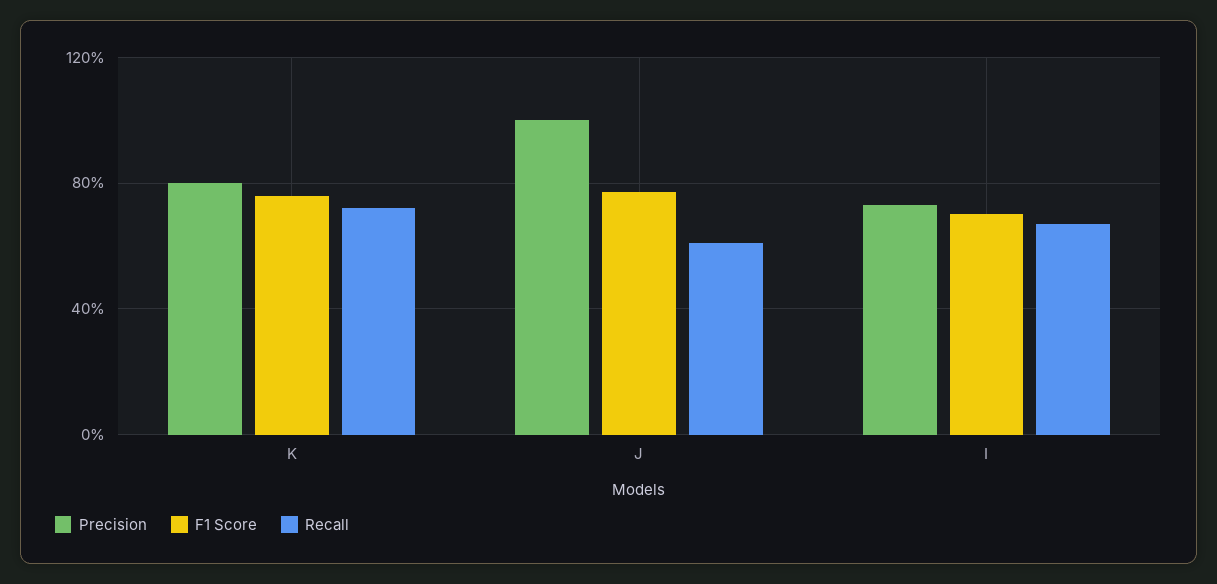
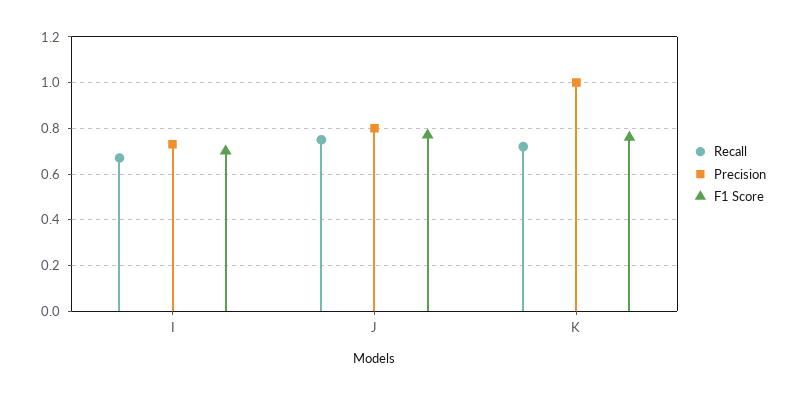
  {
    "Precision": {
-     "K": 0.8,
+     "K": 1,
-     "J": 1,
+     "J": 0.8,
      "I": 0.75
    },
    "F1 Score": {
      "K": 0.75,
      "J": 0.75,
      "I": 0.7
    },
    "Recall": {
      "K": 0.7,
-     "J": 0.6,
+     "J": 0.75,
      "I": 0.65
    }
  }

